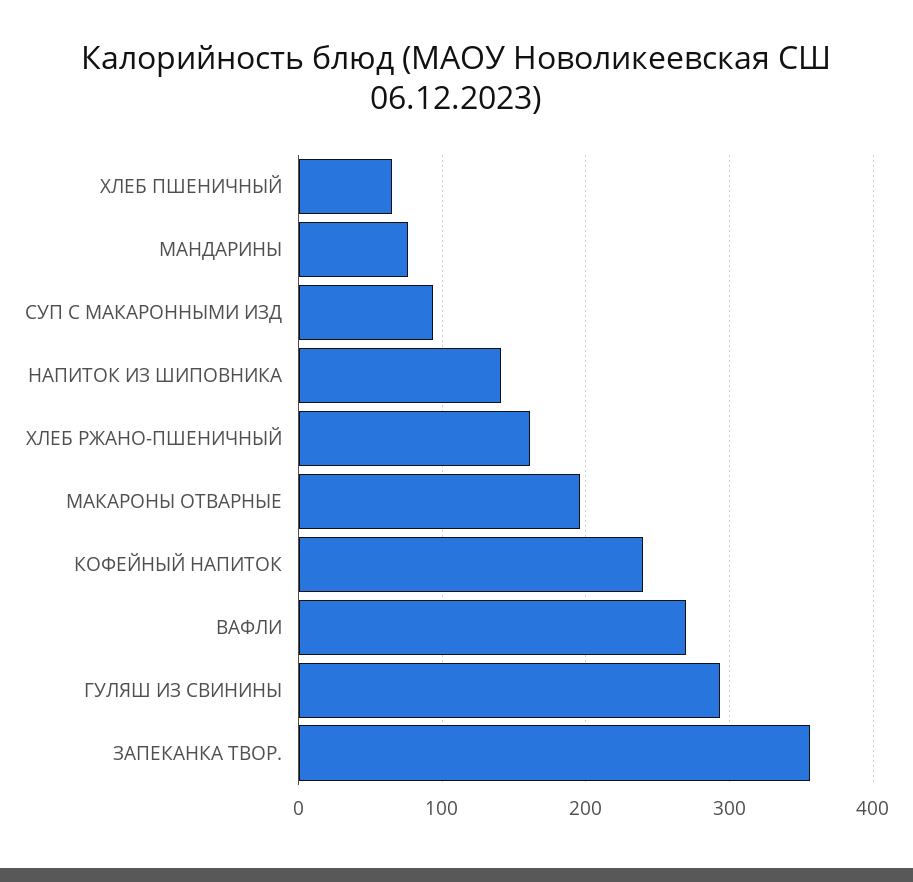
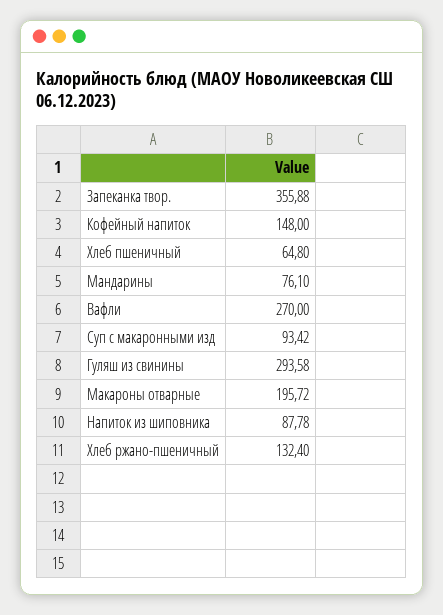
  {
    "ХЛЕБ ПШЕНИЧНЫЙ": 64.8,
    "МАНДАРИНЫ": 76.1,
    "СУП С МАКАРОННЫМИ ИЗД": 93.42,
-   "НАПИТОК ИЗ ШИПОВНИКА": 140,
+   "НАПИТОК ИЗ ШИПОВНИКА": 87.78,
-   "ХЛЕБ РЖАНО-ПШЕНИЧНЫЙ": 160,
+   "ХЛЕБ РЖАНО-ПШЕНИЧНЫЙ": 132.4,
    "МАКАРОНЫ ОТВАРНЫЕ": 195.72,
-   "КОФЕЙНЫЙ НАПИТОК": 240,
+   "КОФЕЙНЫЙ НАПИТОК": 148,
    "ВАФЛИ": 270,
    "ГУЛЯШ ИЗ СВИНИНЫ": 293.58,
    "ЗАПЕКАНКА ТВОР.": 355.88
  }

